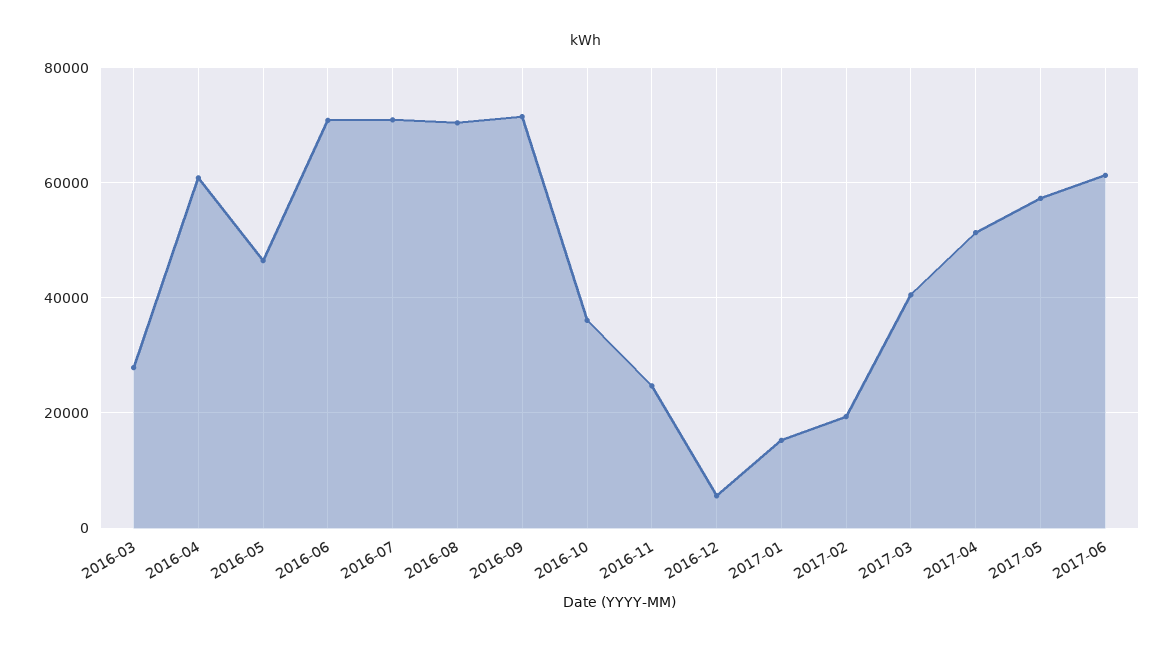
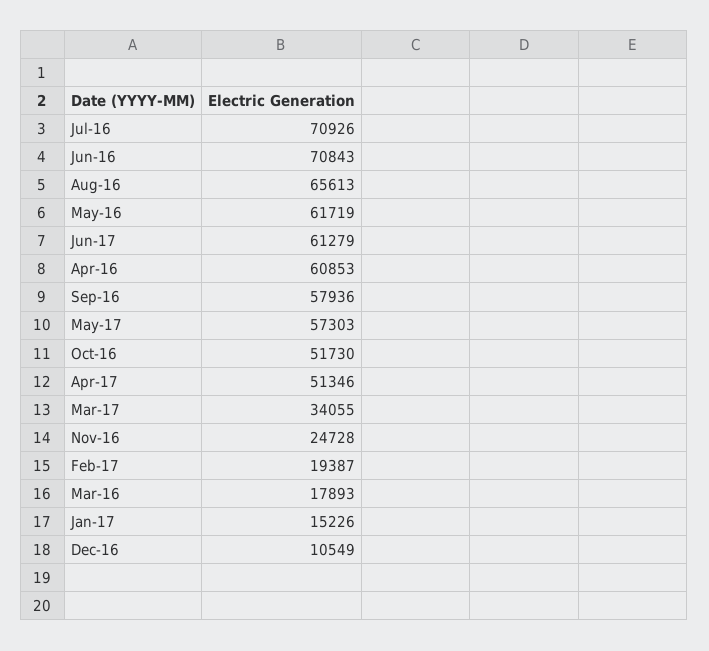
  {
-   "2016-03": 28000,
+   "2016-03": 17893,
    "2016-04": 60853,
-   "2016-05": 46000,
+   "2016-05": 61719,
    "2016-06": 70843,
    "2016-07": 70926,
-   "2016-08": 70000,
+   "2016-08": 65613,
-   "2016-09": 72000,
+   "2016-09": 57936,
-   "2016-10": 36000,
+   "2016-10": 51730,
    "2016-11": 24728,
-   "2016-12": 6000,
+   "2016-12": 10549,
    "2017-01": 15226,
    "2017-02": 19387,
-   "2017-03": 40000,
+   "2017-03": 34055,
    "2017-04": 51346,
    "2017-05": 57303,
    "2017-06": 61279
  }

